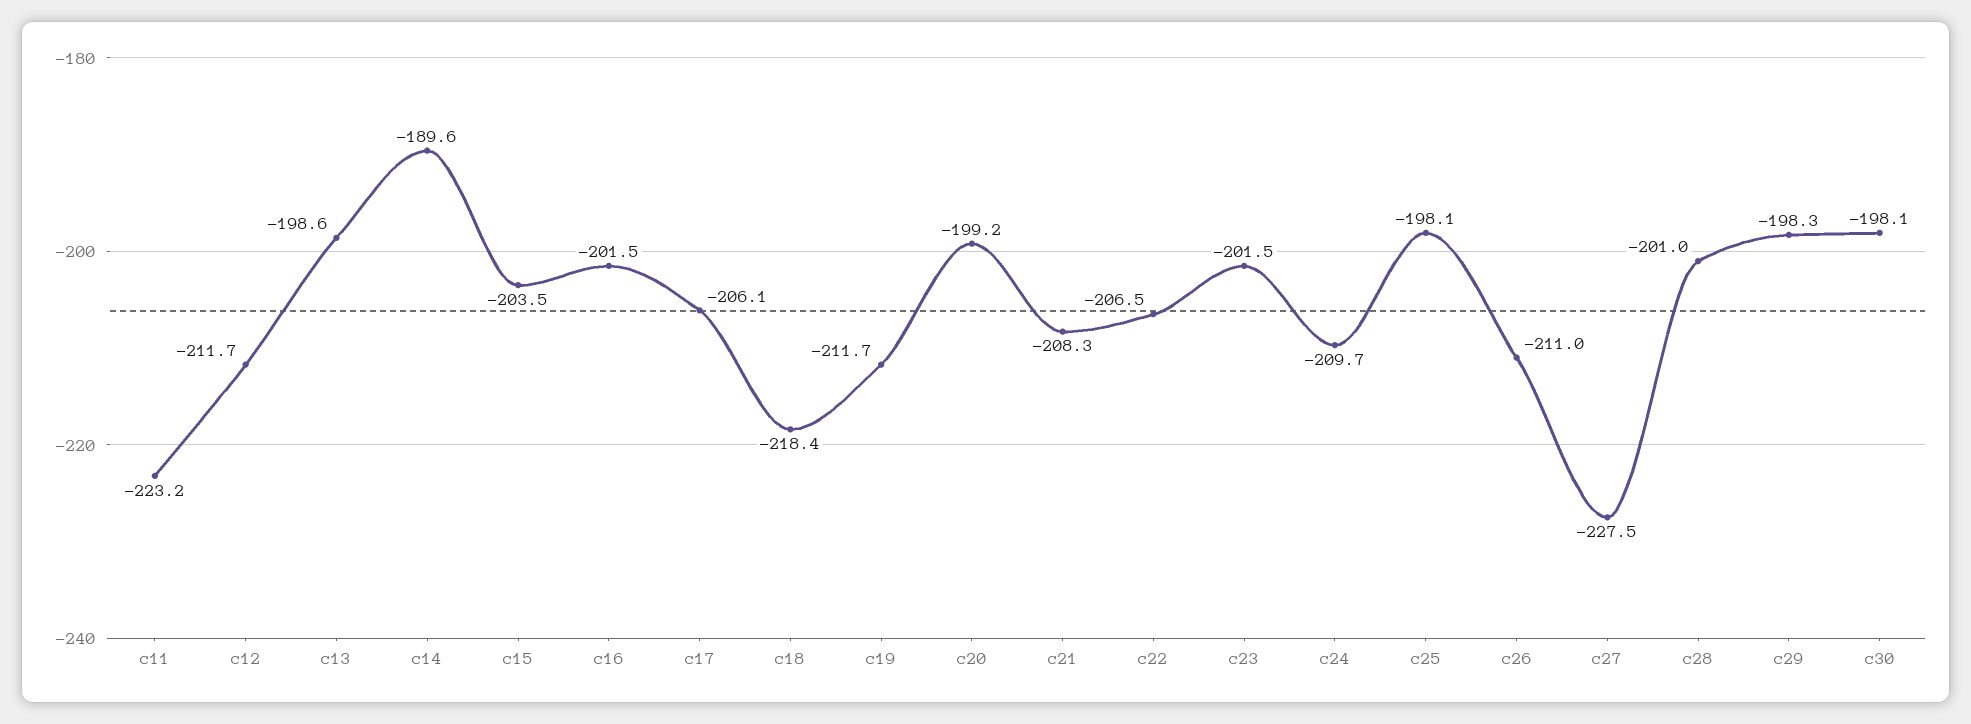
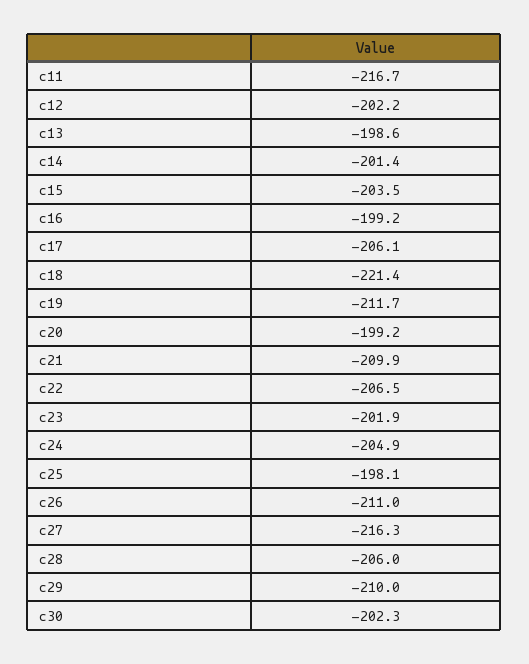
  {
-   "c11": -223.2,
+   "c11": -216.7,
-   "c12": -211.7,
+   "c12": -202.2,
    "c13": -198.6,
-   "c14": -189.6,
+   "c14": -201.4,
    "c15": -203.5,
-   "c16": -201.5,
+   "c16": -199.2,
    "c17": -206.1,
-   "c18": -218.4,
+   "c18": -221.4,
    "c19": -211.7,
    "c20": -199.2,
-   "c21": -208.3,
+   "c21": -209.9,
    "c22": -206.5,
-   "c23": -201.5,
+   "c23": -201.9,
-   "c24": -209.7,
+   "c24": -204.9,
    "c25": -198.1,
    "c26": -211,
-   "c27": -227.5,
+   "c27": -216.3,
-   "c28": -201,
+   "c28": -206,
-   "c29": -198.3,
+   "c29": -210,
-   "c30": -198.1
+   "c30": -202.3
  }

